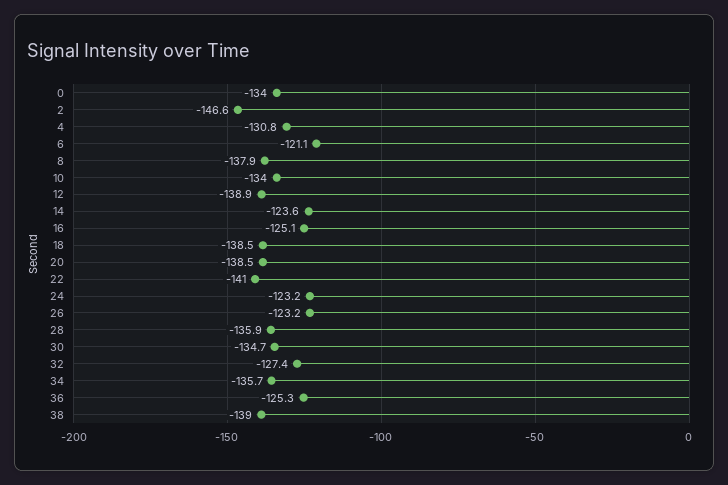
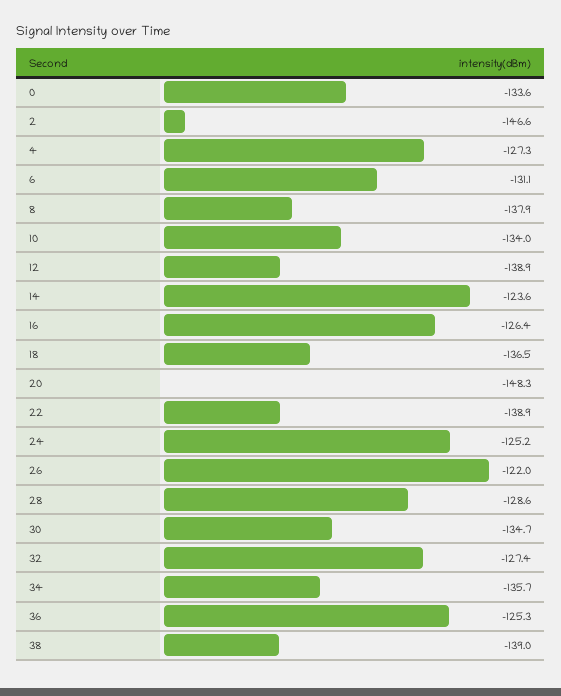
  {
-   "0": -134,
+   "0": -133.6,
    "2": -146.6,
-   "4": -130.8,
+   "4": -127.3,
-   "6": -121.1,
+   "6": -131.1,
    "8": -137.9,
    "10": -134,
    "12": -138.9,
    "14": -123.6,
-   "16": -125.1,
+   "16": -126.4,
-   "18": -138.5,
+   "18": -136.5,
-   "20": -138.5,
+   "20": -148.3,
-   "22": -141,
+   "22": -138.9,
-   "24": -123.2,
+   "24": -125.2,
-   "26": -123.2,
+   "26": -122,
-   "28": -135.9,
+   "28": -128.6,
    "30": -134.7,
    "32": -127.4,
    "34": -135.7,
    "36": -125.3,
    "38": -139
  }

